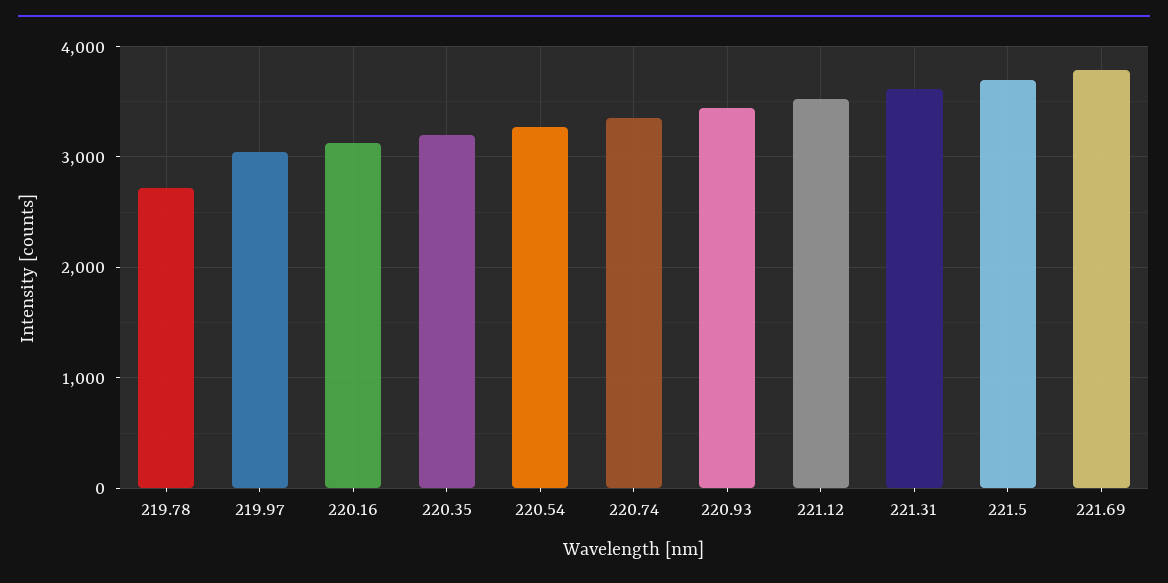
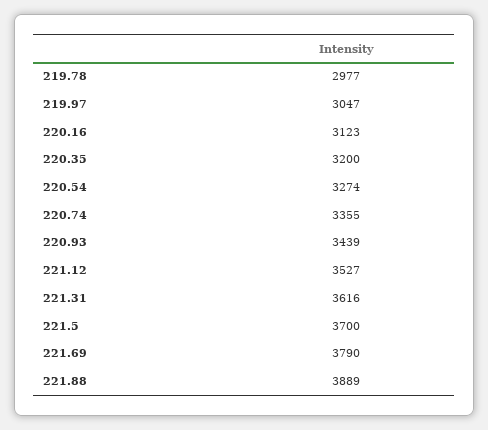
  {
-   "219.78": 2700,
+   "219.78": 2977,
    "219.97": 3047,
    "220.16": 3123,
    "220.35": 3200,
    "220.54": 3274,
    "220.74": 3355,
    "220.93": 3439,
    "221.12": 3527,
    "221.31": 3616,
    "221.5": 3700,
-   "221.69": 3790
+   "221.69": 3790,
+   "221.88": 3889
  }

